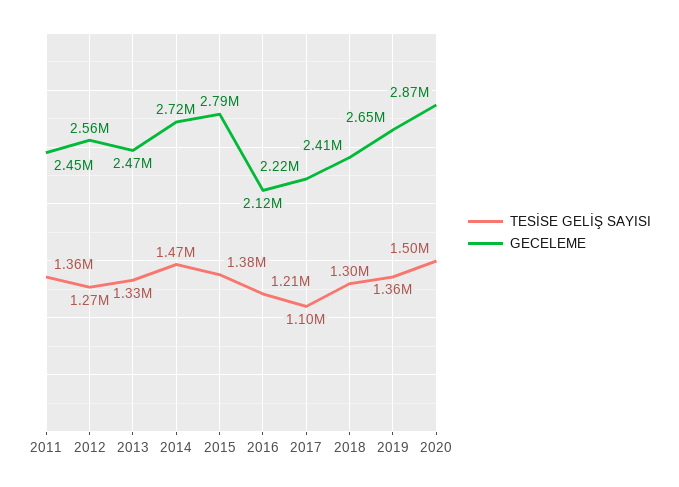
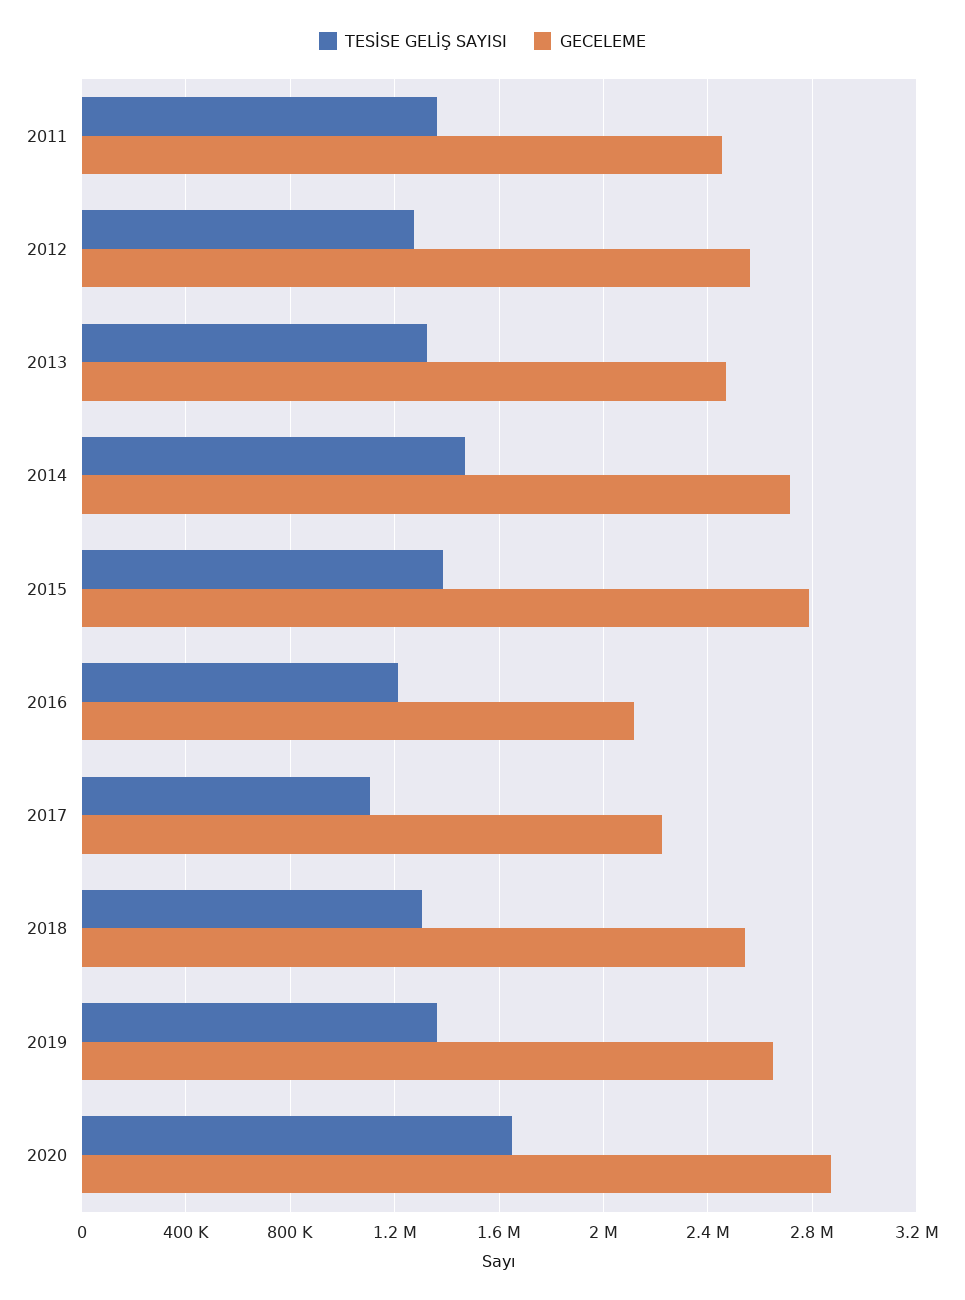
  {
    "TESİSE GELİŞ SAYISI": {
      "2011": 1360000,
      "2012": 1270000,
      "2013": 1330000,
      "2014": 1470000,
      "2015": 1380000,
      "2016": 1210000,
      "2017": 1100000,
      "2018": 1300000,
      "2019": 1360000,
-     "2020": 1500000
+     "2020": 1650000
    },
    "GECELEME": {
      "2011": 2450000,
      "2012": 2560000,
      "2013": 2470000,
      "2014": 2720000,
      "2015": 2790000,
      "2016": 2120000,
      "2017": 2220000,
-     "2018": 2410000,
+     "2018": 2550000,
      "2019": 2650000,
      "2020": 2870000
    }
  }

